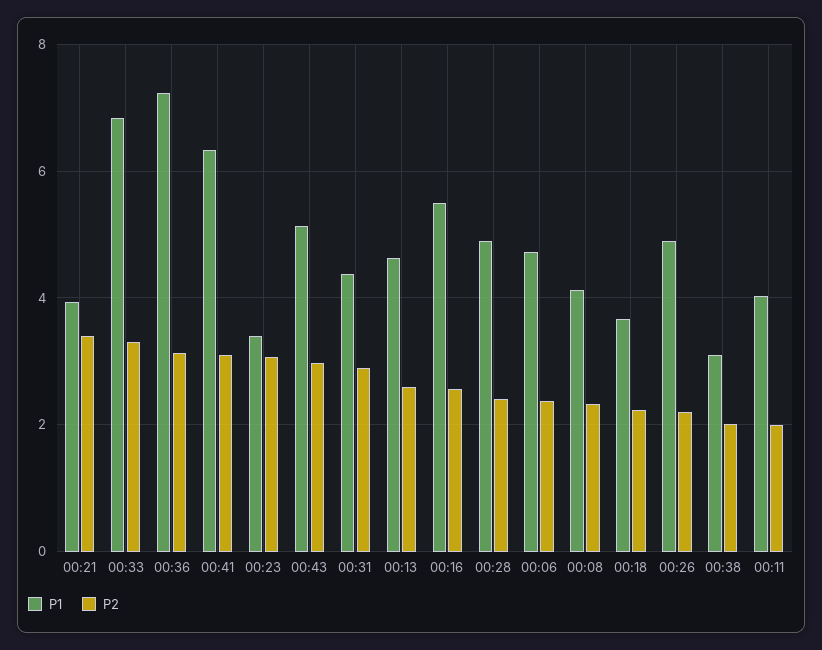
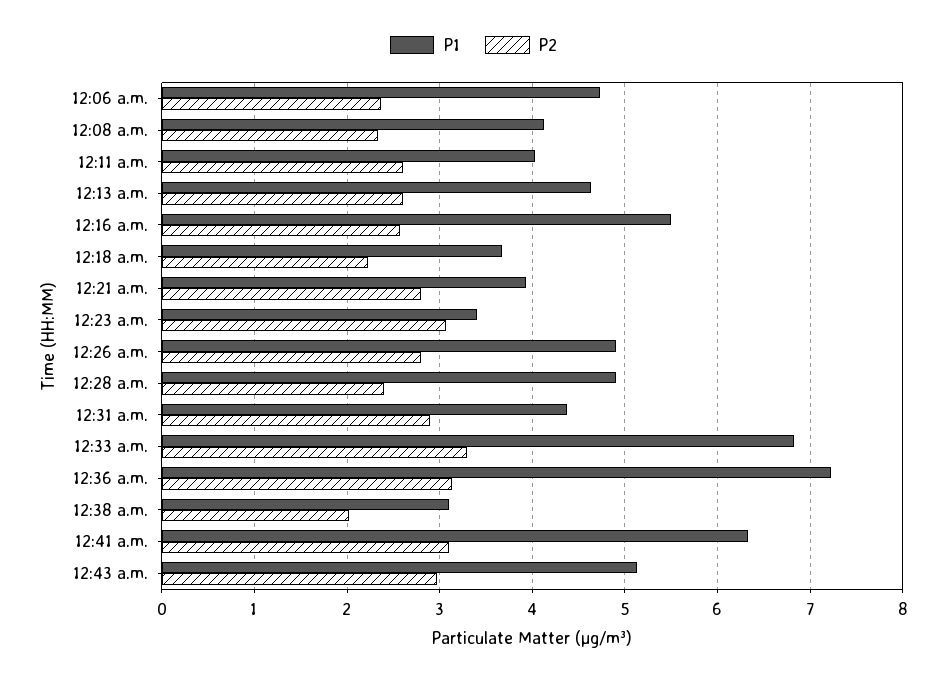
  {
    "P1": {
      "00:21": 3.9,
      "00:33": 6.8,
      "00:36": 7.2,
      "00:41": 6.3,
      "00:23": 3.4,
      "00:43": 5.1,
      "00:31": 4.4,
      "00:13": 4.6,
      "00:16": 5.5,
      "00:28": 4.9,
      "00:06": 4.7,
      "00:08": 4.1,
      "00:18": 3.7,
      "00:26": 4.9,
      "00:38": 3.1,
      "00:11": 4
    },
    "P2": {
-     "00:21": 3.4,
+     "00:21": 2.8,
      "00:33": 3.3,
      "00:36": 3.1,
      "00:41": 3.1,
      "00:23": 3.1,
      "00:43": 3,
      "00:31": 2.9,
      "00:13": 2.6,
      "00:16": 2.6,
      "00:28": 2.4,
      "00:06": 2.4,
      "00:08": 2.3,
      "00:18": 2.2,
-     "00:26": 2.2,
+     "00:26": 2.8,
      "00:38": 2,
-     "00:11": 2
+     "00:11": 2.6
    }
  }

